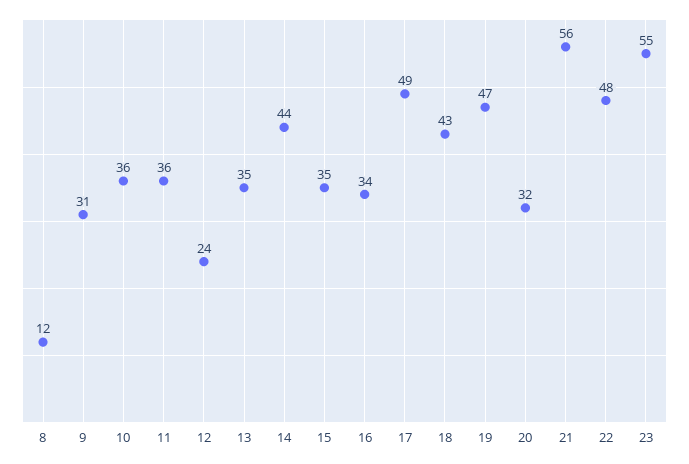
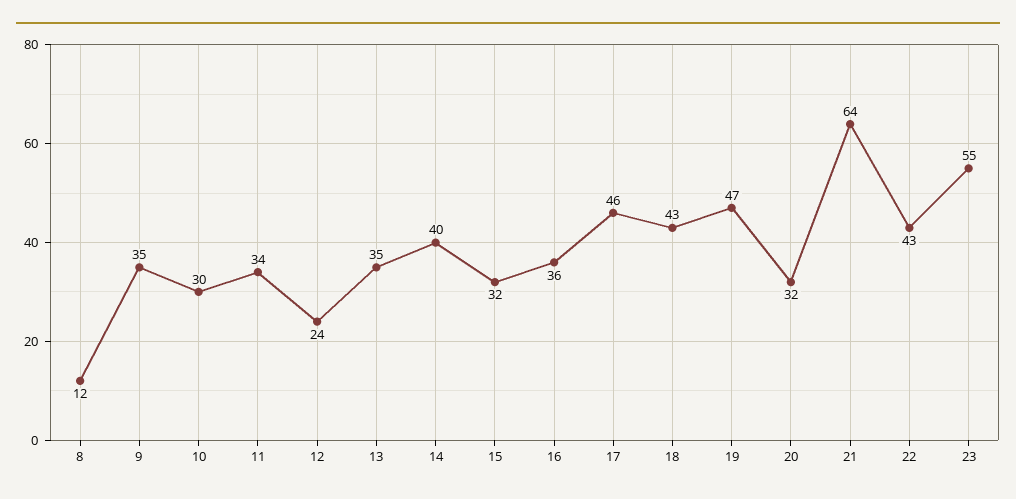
  {
    "8": 12,
-   "9": 31,
+   "9": 35,
-   "10": 36,
+   "10": 30,
-   "11": 36,
+   "11": 34,
    "12": 24,
    "13": 35,
-   "14": 44,
+   "14": 40,
-   "15": 35,
+   "15": 32,
-   "16": 34,
+   "16": 36,
-   "17": 49,
+   "17": 46,
    "18": 43,
    "19": 47,
    "20": 32,
-   "21": 56,
+   "21": 64,
-   "22": 48,
+   "22": 43,
    "23": 55
  }

